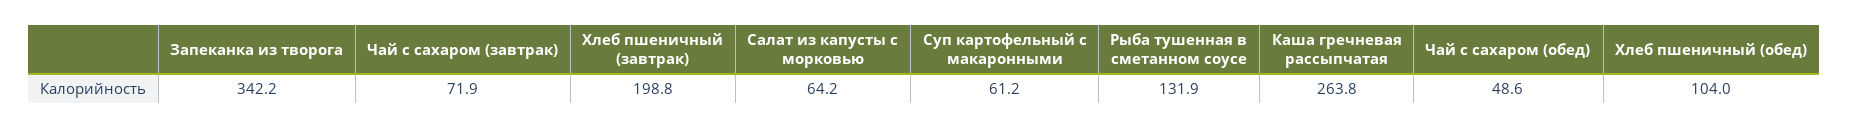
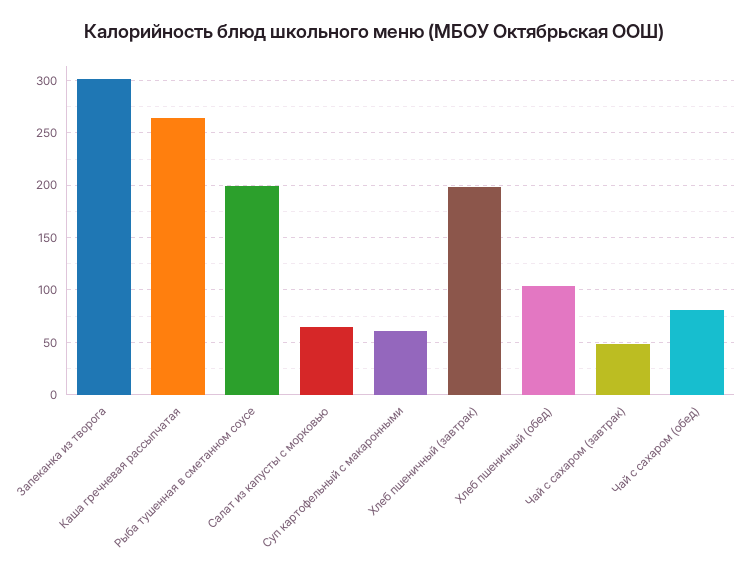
  {
-   "Запеканка из творога": 342.2,
+   "Запеканка из творога": 300,
-   "Чай с сахаром (завтрак)": 71.9,
+   "Чай с сахаром (завтрак)": 50,
    "Хлеб пшеничный (завтрак)": 198.8,
    "Салат из капусты с морковью": 64.2,
    "Суп картофельный с макаронными": 61.2,
-   "Рыба тушенная в сметанном соусе": 131.9,
+   "Рыба тушенная в сметанном соусе": 200,
    "Каша гречневая рассыпчатая": 263.8,
-   "Чай с сахаром (обед)": 48.6,
+   "Чай с сахаром (обед)": 80,
    "Хлеб пшеничный (обед)": 104
  }

